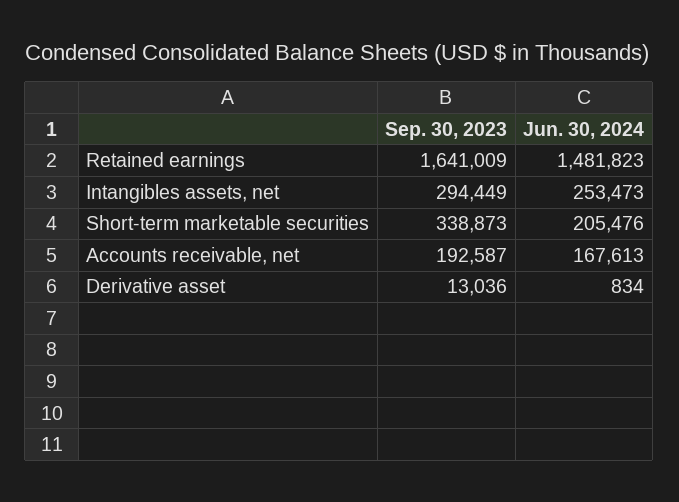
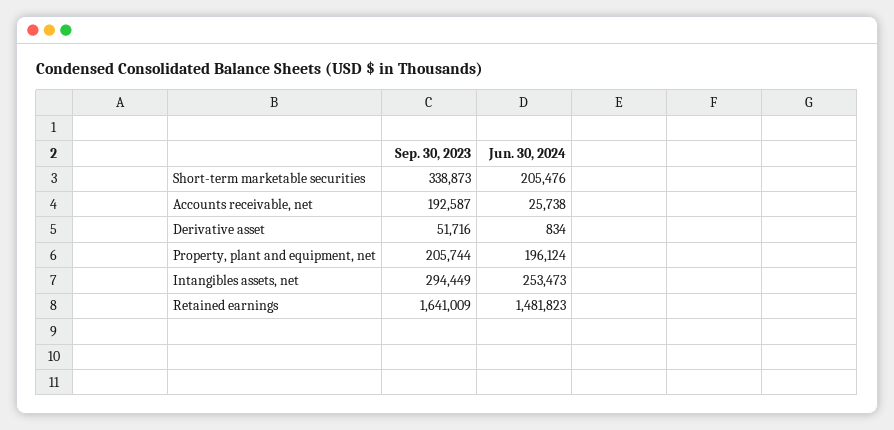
  {
    "Sep. 30, 2023": {
      "Retained earnings": 1641009,
      "Intangibles assets, net": 294449,
      "Short-term marketable securities": 338873,
      "Accounts receivable, net": 192587,
-     "Derivative asset": 13036
+     "Derivative asset": 51716,
+     "Property, plant and equipment, net": 205744
    },
    "Jun. 30, 2024": {
      "Retained earnings": 1481823,
      "Intangibles assets, net": 253473,
      "Short-term marketable securities": 205476,
-     "Accounts receivable, net": 167613,
+     "Accounts receivable, net": 25738,
-     "Derivative asset": 834
+     "Derivative asset": 834,
+     "Property, plant and equipment, net": 196124
    }
  }

